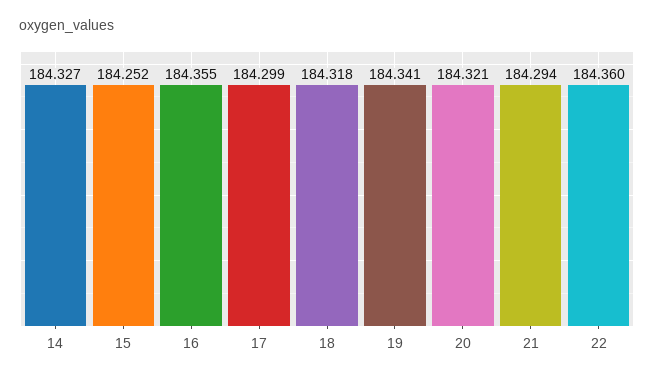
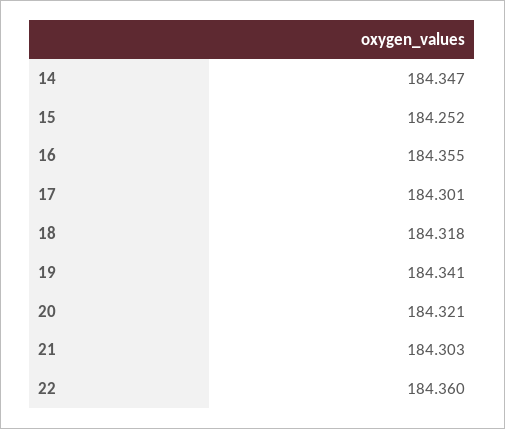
  {
-   "14": 184.327,
+   "14": 184.347,
    "15": 184.252,
    "16": 184.355,
-   "17": 184.299,
+   "17": 184.301,
    "18": 184.318,
    "19": 184.341,
    "20": 184.321,
-   "21": 184.294,
+   "21": 184.303,
    "22": 184.36
  }

